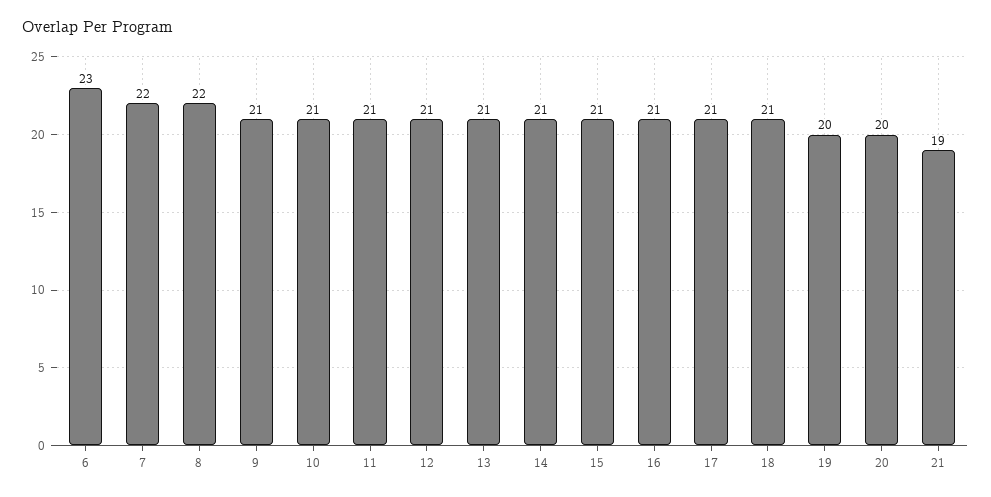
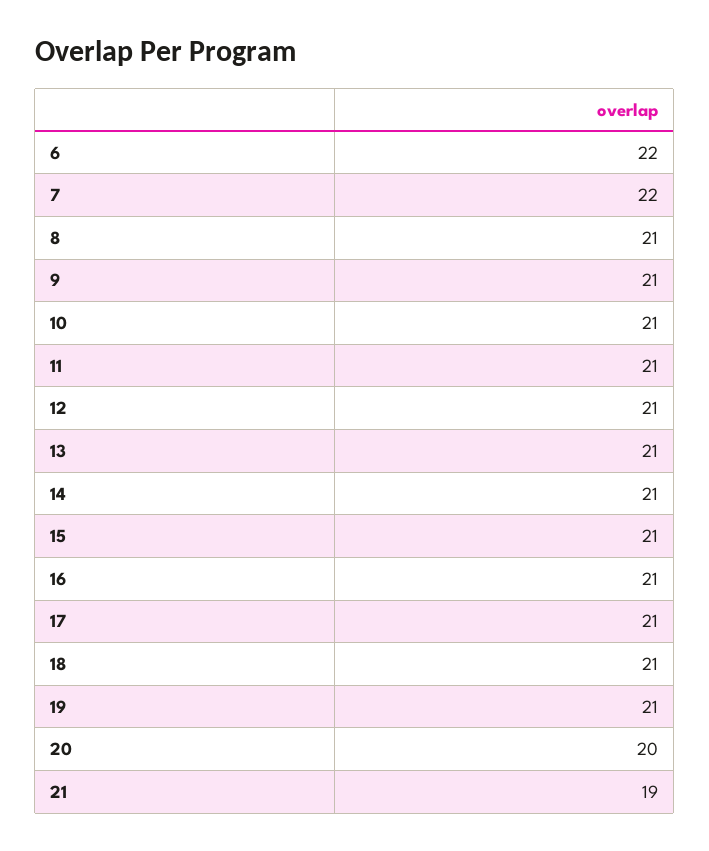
  {
-   "6": 23,
+   "6": 22,
    "7": 22,
-   "8": 22,
+   "8": 21,
    "9": 21,
    "10": 21,
    "11": 21,
    "12": 21,
    "13": 21,
    "14": 21,
    "15": 21,
    "16": 21,
    "17": 21,
    "18": 21,
-   "19": 20,
+   "19": 21,
    "20": 20,
    "21": 19
  }

